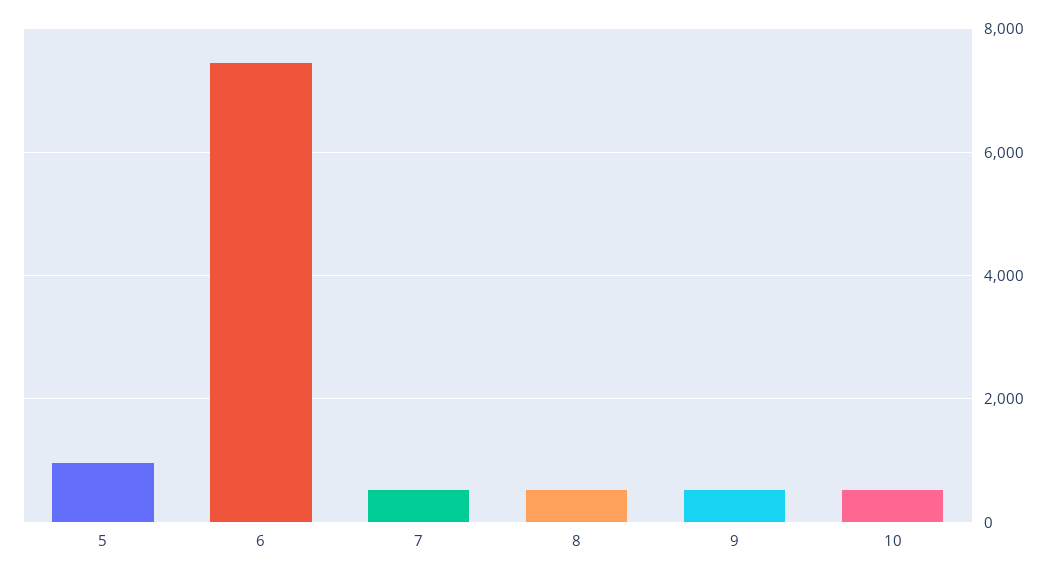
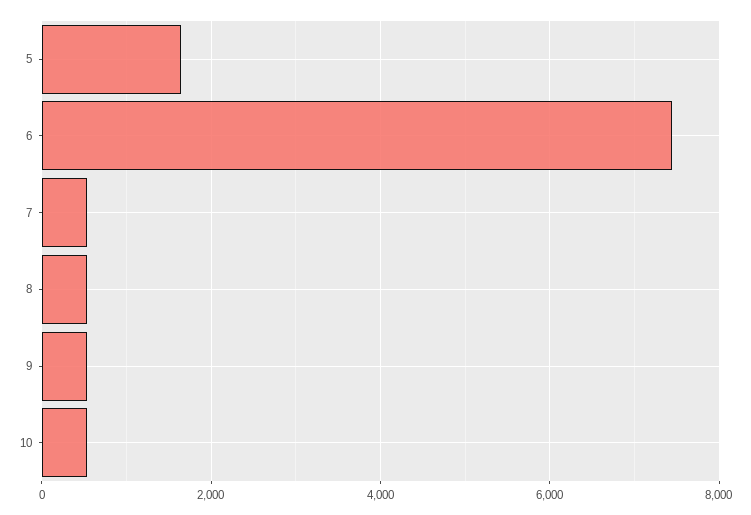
  {
-   "5": 1000,
+   "5": 1600,
    "6": 7400,
    "7": 600,
    "8": 600,
    "9": 600,
    "10": 600
  }

